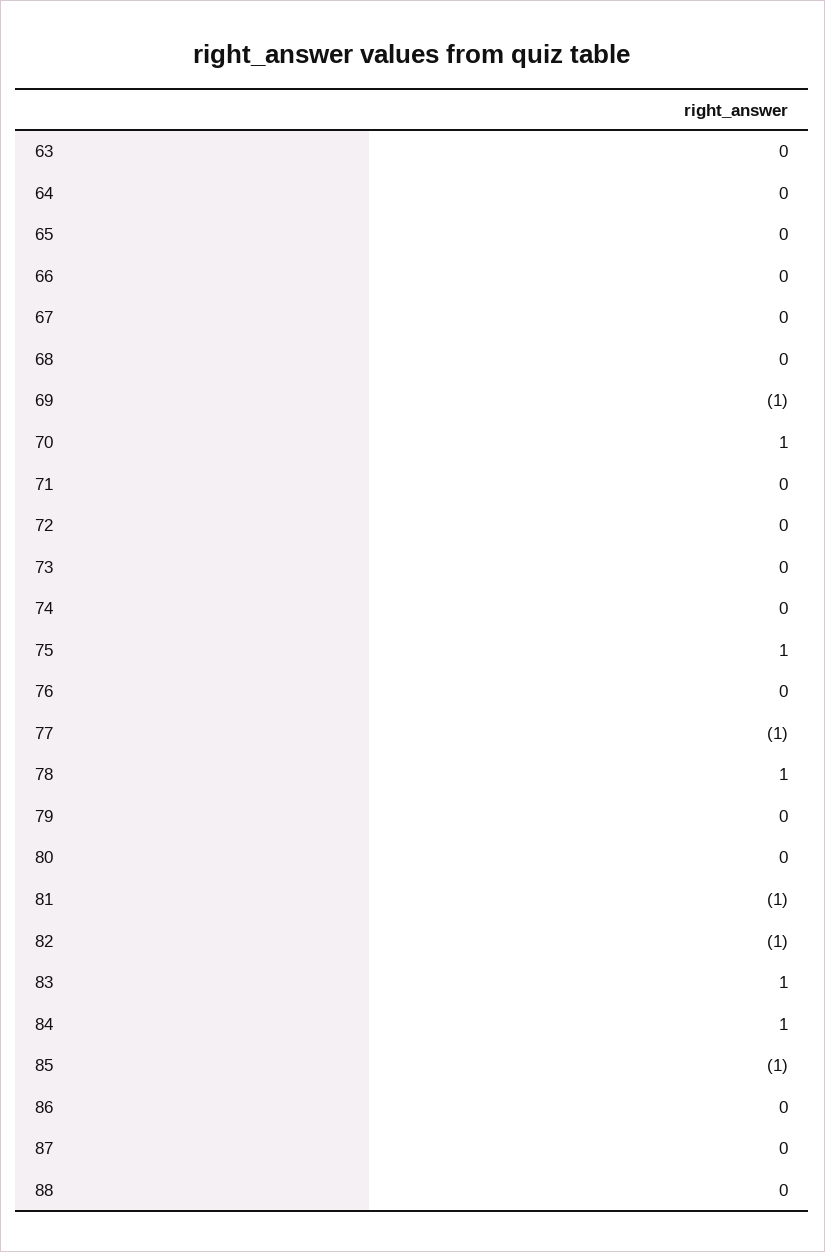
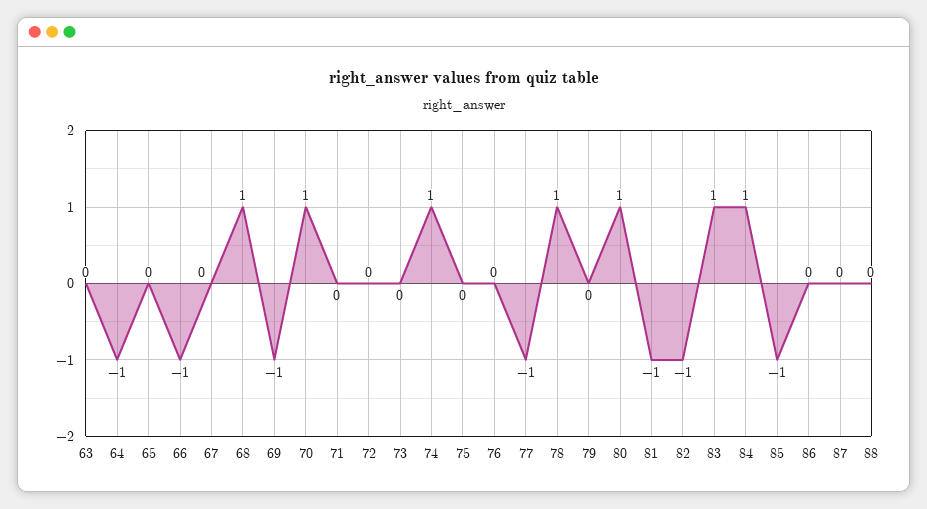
  {
    "63": 0,
-   "64": 0,
+   "64": -1,
    "65": 0,
-   "66": 0,
+   "66": -1,
    "67": 0,
-   "68": 0,
+   "68": 1,
    "69": -1,
    "70": 1,
    "71": 0,
    "72": 0,
    "73": 0,
-   "74": 0,
+   "74": 1,
-   "75": 1,
+   "75": 0,
    "76": 0,
    "77": -1,
    "78": 1,
    "79": 0,
-   "80": 0,
+   "80": 1,
    "81": -1,
    "82": -1,
    "83": 1,
    "84": 1,
    "85": -1,
    "86": 0,
    "87": 0,
    "88": 0
  }

